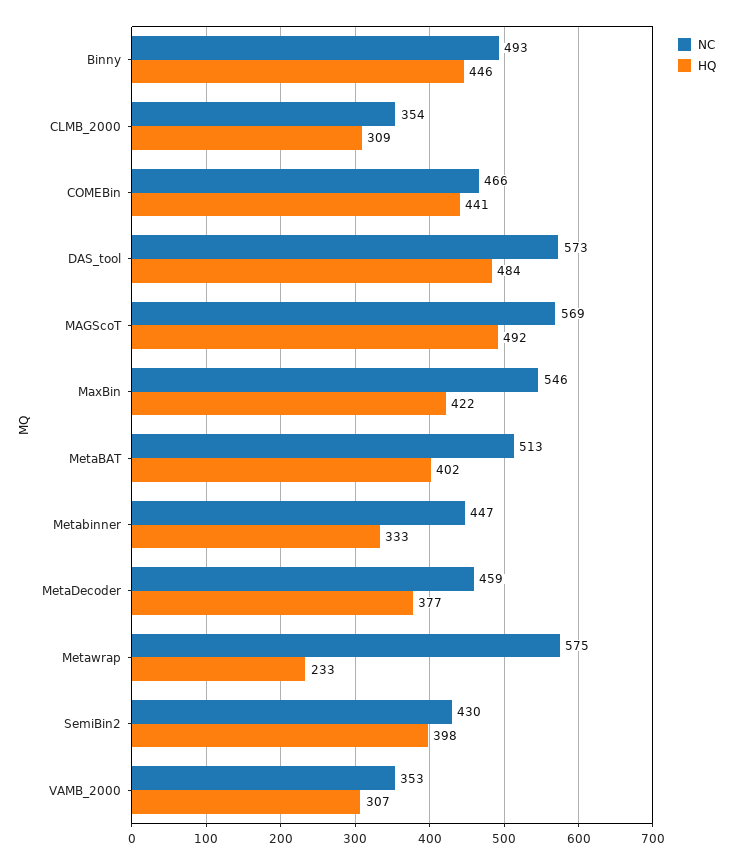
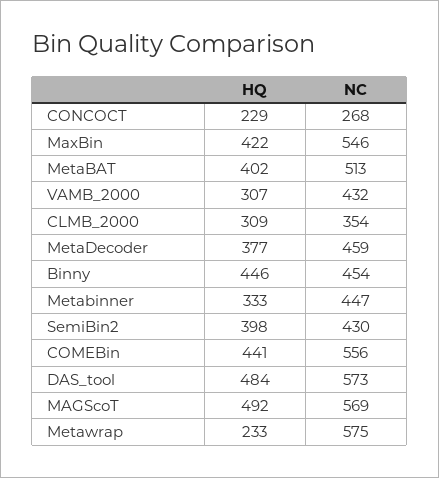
  {
    "NC": {
-     "Binny": 493,
+     "Binny": 454,
      "CLMB_2000": 354,
-     "COMEBin": 466,
+     "COMEBin": 556,
      "DAS_tool": 573,
      "MAGScoT": 569,
      "MaxBin": 546,
      "MetaBAT": 513,
      "Metabinner": 447,
      "MetaDecoder": 459,
      "Metawrap": 575,
      "SemiBin2": 430,
-     "VAMB_2000": 353
+     "VAMB_2000": 432,
+     "CONCOCT": 268
    },
    "HQ": {
      "Binny": 446,
      "CLMB_2000": 309,
      "COMEBin": 441,
      "DAS_tool": 484,
      "MAGScoT": 492,
      "MaxBin": 422,
      "MetaBAT": 402,
      "Metabinner": 333,
      "MetaDecoder": 377,
      "Metawrap": 233,
      "SemiBin2": 398,
-     "VAMB_2000": 307
+     "VAMB_2000": 307,
+     "CONCOCT": 229
    }
  }

